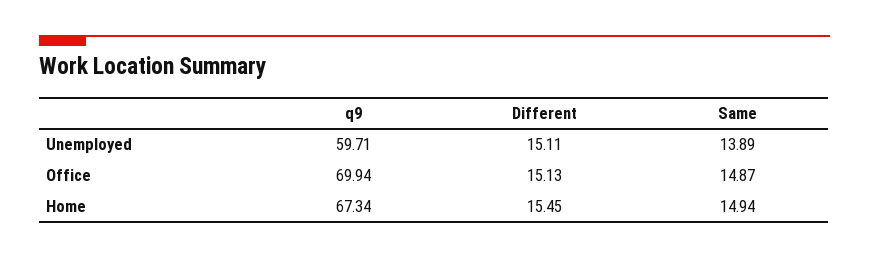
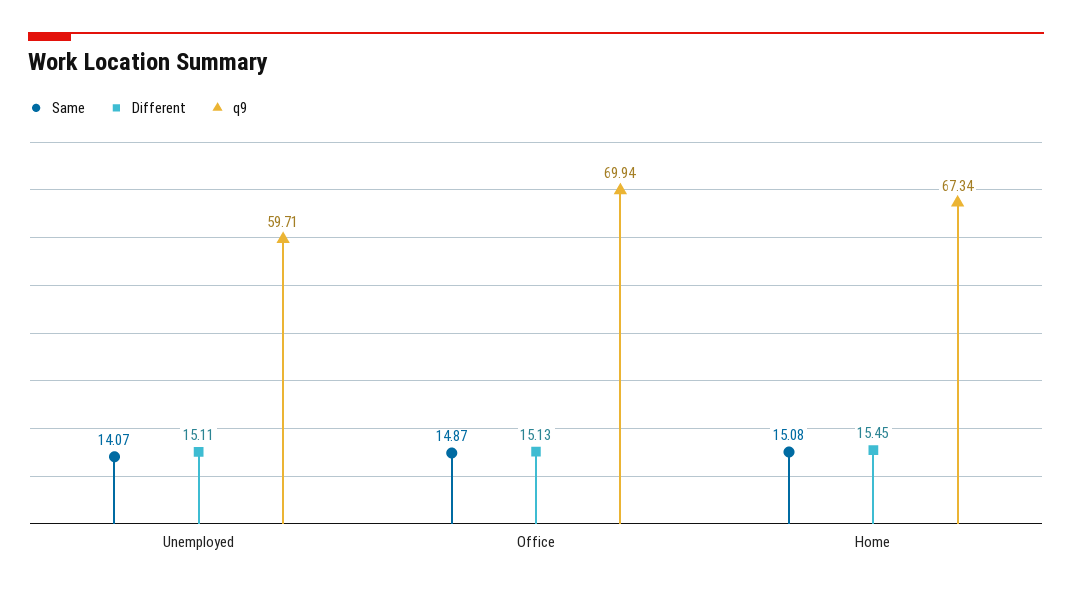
  {
    "q9": {
      "Unemployed": 59.71,
      "Office": 69.94,
      "Home": 67.34
    },
    "Different": {
      "Unemployed": 15.11,
      "Office": 15.13,
      "Home": 15.45
    },
    "Same": {
-     "Unemployed": 13.89,
+     "Unemployed": 14.07,
      "Office": 14.87,
-     "Home": 14.94
+     "Home": 15.08
    }
  }

